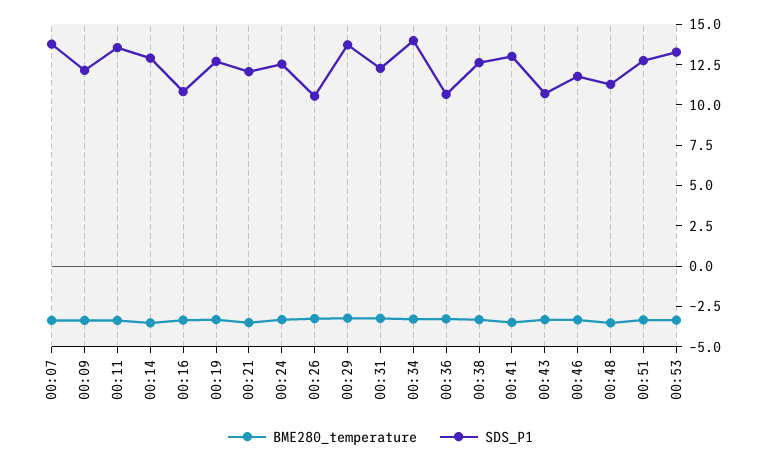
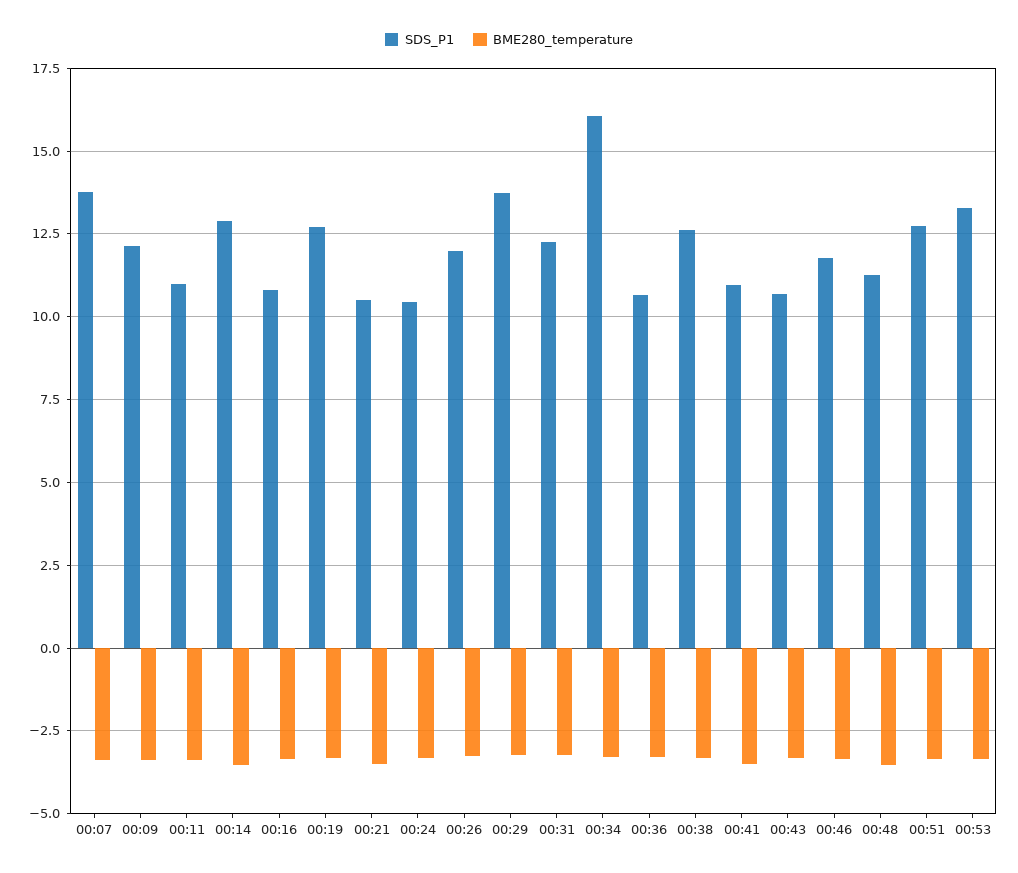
  {
    "BME280_temperature": {
      "00:07": -3.25,
      "00:09": -3.25,
      "00:11": -3.25,
      "00:14": -3.5,
      "00:16": -3.25,
      "00:19": -3.25,
      "00:21": -3.5,
      "00:24": -3.25,
      "00:26": -3.25,
      "00:29": -3.25,
      "00:31": -3.25,
      "00:34": -3.25,
      "00:36": -3.25,
      "00:38": -3.25,
      "00:41": -3.5,
      "00:43": -3.25,
      "00:46": -3.25,
      "00:48": -3.5,
      "00:51": -3.25,
      "00:53": -3.25
    },
    "SDS_P1": {
      "00:07": 13.75,
      "00:09": 12.25,
-     "00:11": 13.5,
+     "00:11": 11,
      "00:14": 13,
      "00:16": 10.75,
      "00:19": 12.75,
-     "00:21": 12,
+     "00:21": 10.5,
-     "00:24": 12.5,
+     "00:24": 10.5,
-     "00:26": 10.5,
+     "00:26": 12,
      "00:29": 13.75,
      "00:31": 12.25,
-     "00:34": 14,
+     "00:34": 16,
      "00:36": 10.75,
      "00:38": 12.75,
-     "00:41": 13,
+     "00:41": 11,
      "00:43": 10.75,
      "00:46": 11.75,
      "00:48": 11.25,
      "00:51": 12.75,
      "00:53": 13.25
    }
  }

